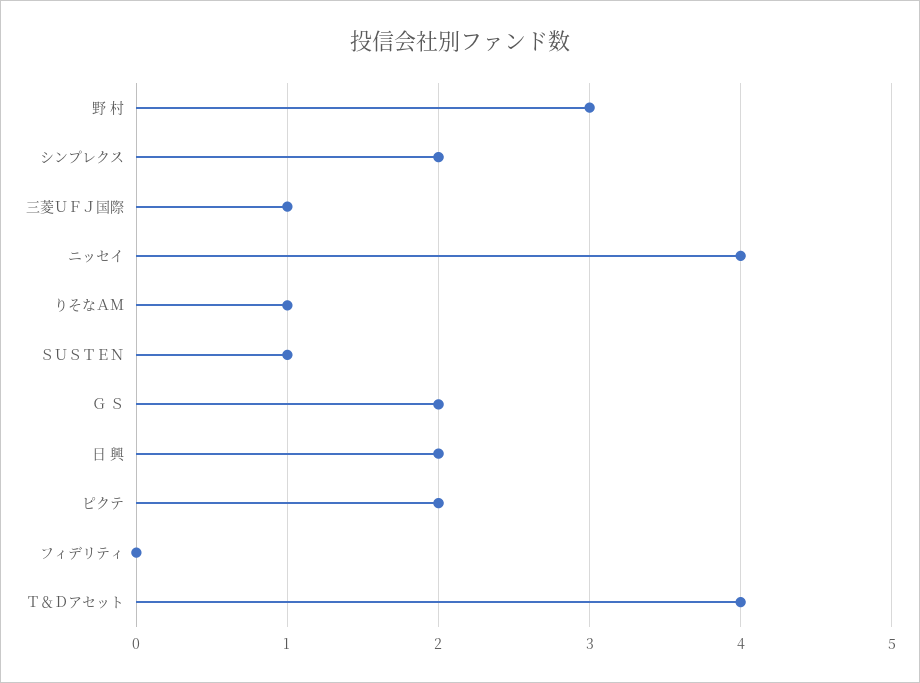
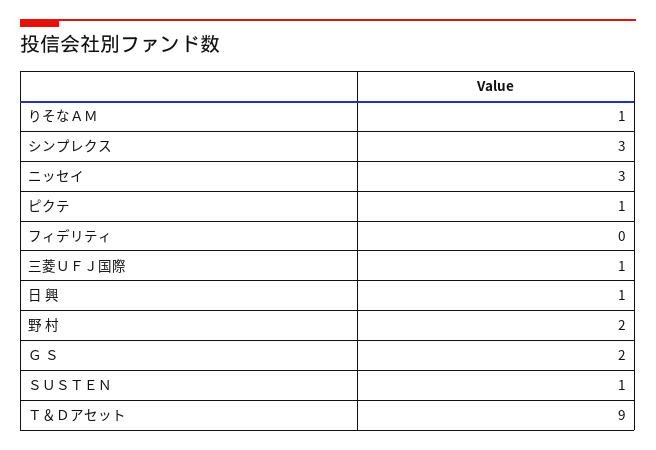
  {
-   "野 村": 3,
+   "野 村": 2,
-   "シンプレクス": 2,
+   "シンプレクス": 3,
    "三菱ＵＦＪ国際": 1,
-   "ニッセイ": 4,
+   "ニッセイ": 3,
    "りそなＡＭ": 1,
    "ＳＵＳＴＥＮ": 1,
    "Ｇ Ｓ": 2,
-   "日 興": 2,
+   "日 興": 1,
-   "ピクテ": 2,
+   "ピクテ": 1,
    "フィデリティ": 0,
-   "Ｔ＆Ｄアセット": 4
+   "Ｔ＆Ｄアセット": 9
  }

